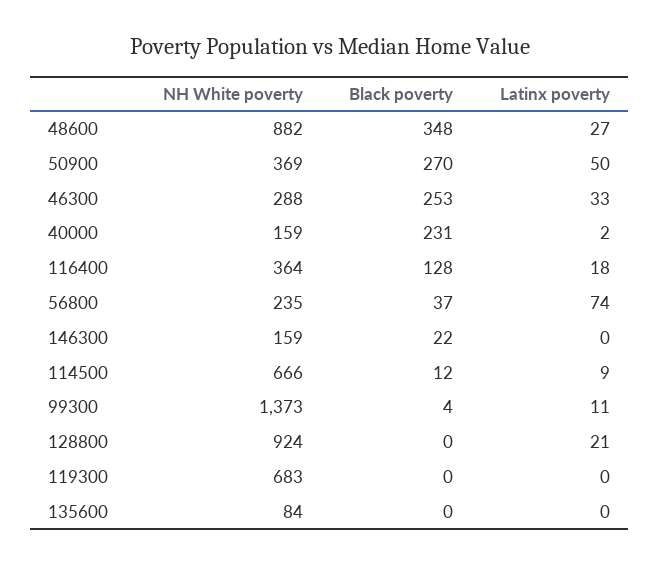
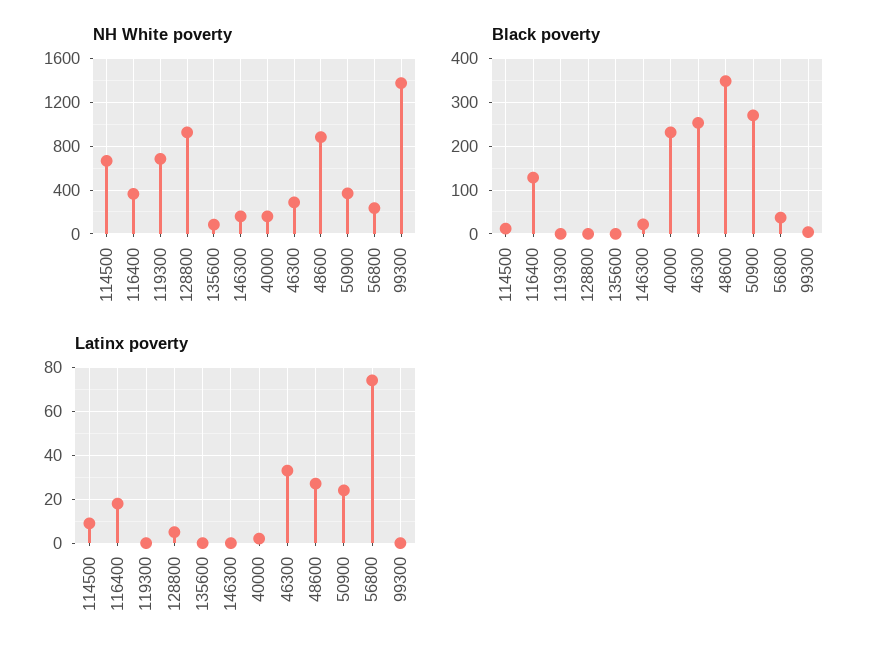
  {
    "NH White poverty": {
      "48600": 882,
      "50900": 369,
      "46300": 288,
      "40000": 159,
      "116400": 364,
      "56800": 235,
      "146300": 159,
      "114500": 666,
      "99300": 1373,
      "128800": 924,
      "119300": 683,
      "135600": 84
    },
    "Black poverty": {
      "48600": 348,
      "50900": 270,
      "46300": 253,
      "40000": 231,
      "116400": 128,
      "56800": 37,
      "146300": 22,
      "114500": 12,
      "99300": 4,
      "128800": 0,
      "119300": 0,
      "135600": 0
    },
    "Latinx poverty": {
      "48600": 27,
-     "50900": 50,
+     "50900": 25,
      "46300": 33,
      "40000": 2,
      "116400": 18,
      "56800": 74,
      "146300": 0,
      "114500": 9,
-     "99300": 11,
+     "99300": 0,
-     "128800": 21,
+     "128800": 5,
      "119300": 0,
      "135600": 0
    }
  }

